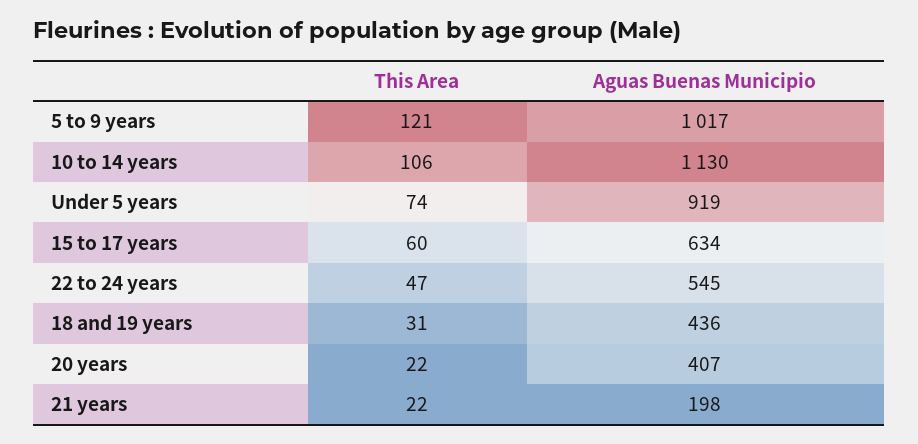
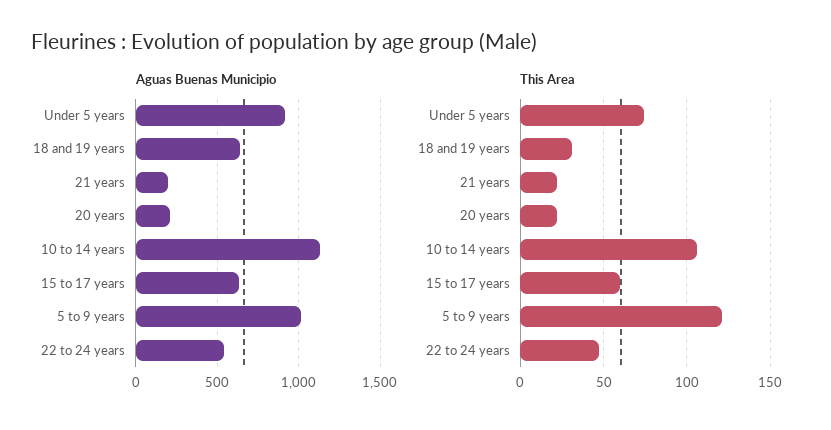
  {
    "This Area": {
      "5 to 9 years": 121,
      "10 to 14 years": 106,
      "Under 5 years": 74,
      "15 to 17 years": 60,
      "22 to 24 years": 47,
      "18 and 19 years": 31,
      "20 years": 22,
      "21 years": 22
    },
    "Aguas Buenas Municipio": {
      "5 to 9 years": 1017,
      "10 to 14 years": 1130,
      "Under 5 years": 919,
      "15 to 17 years": 634,
      "22 to 24 years": 545,
-     "18 and 19 years": 436,
+     "18 and 19 years": 650,
-     "20 years": 407,
+     "20 years": 200,
      "21 years": 198
    }
  }

